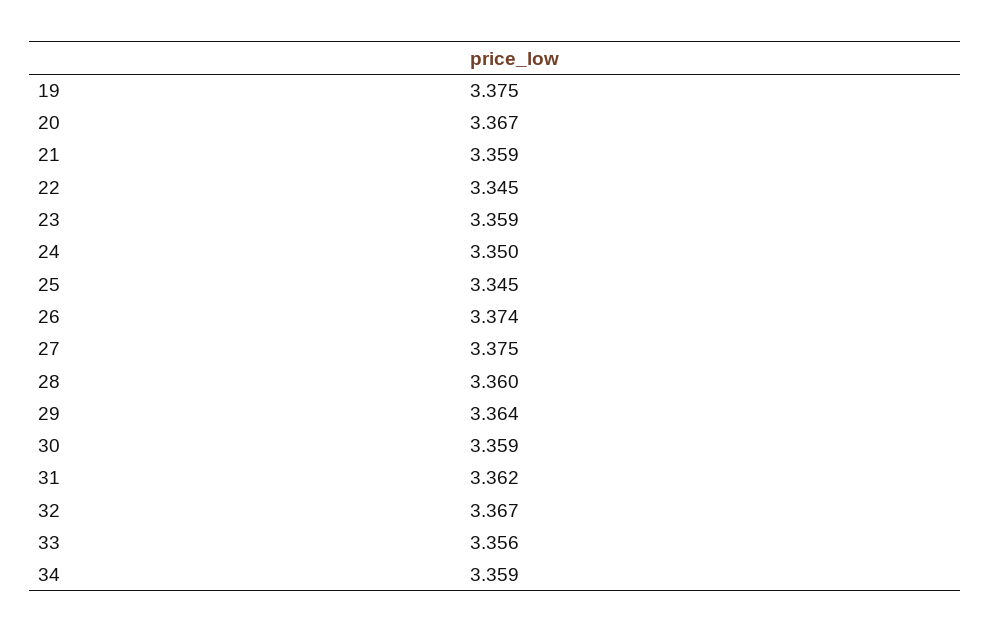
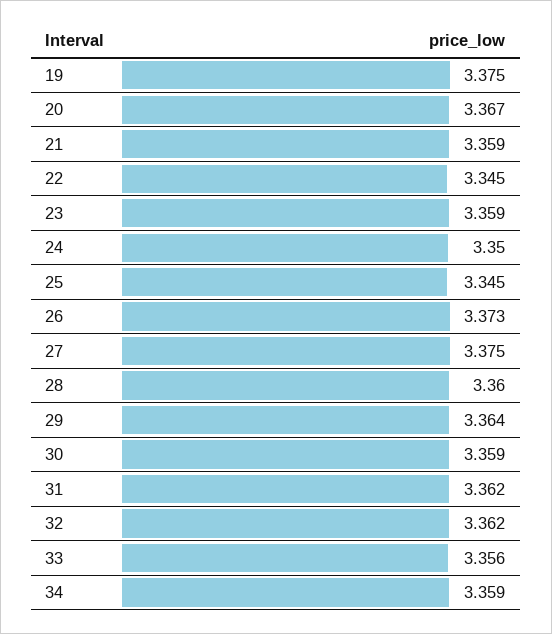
  {
    "19": 3.375,
    "20": 3.367,
    "21": 3.359,
    "22": 3.345,
    "23": 3.359,
    "24": 3.35,
    "25": 3.345,
-   "26": 3.374,
+   "26": 3.373,
    "27": 3.375,
    "28": 3.36,
    "29": 3.364,
    "30": 3.359,
    "31": 3.362,
-   "32": 3.367,
+   "32": 3.362,
    "33": 3.356,
    "34": 3.359
  }

